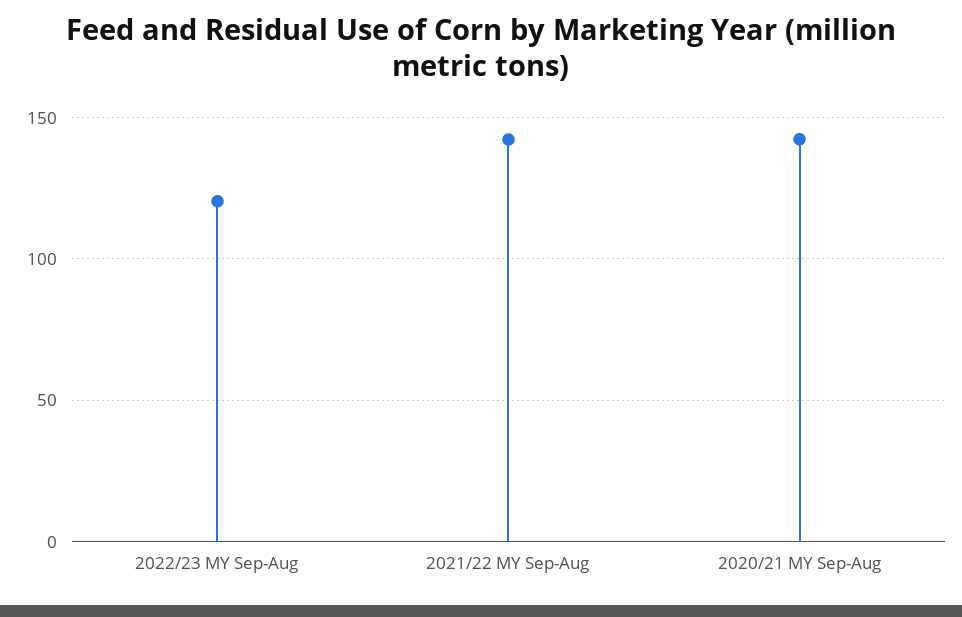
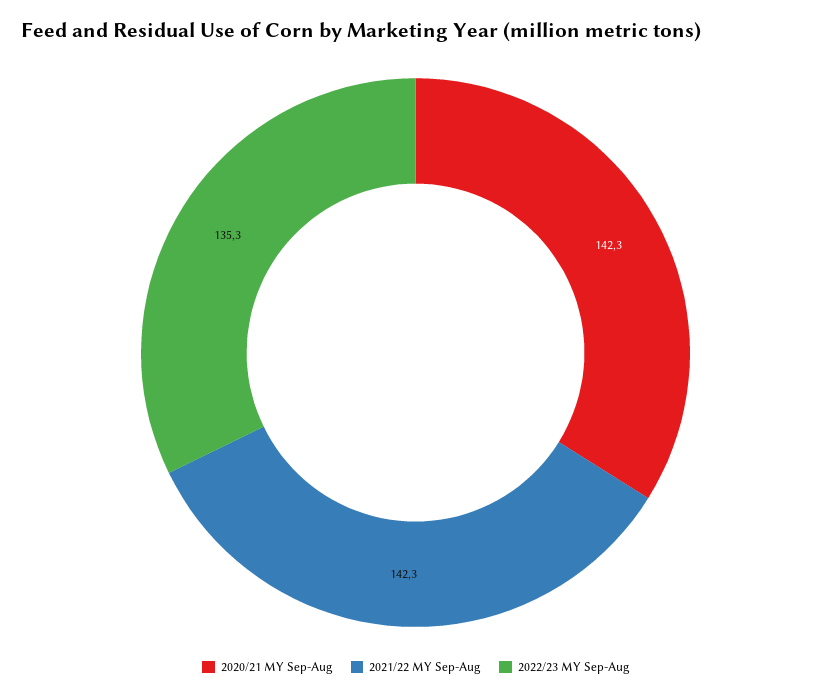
  {
-   "2022/23 MY Sep-Aug": 120,
+   "2022/23 MY Sep-Aug": 135.3,
    "2021/22 MY Sep-Aug": 142.3,
    "2020/21 MY Sep-Aug": 142.3
  }

